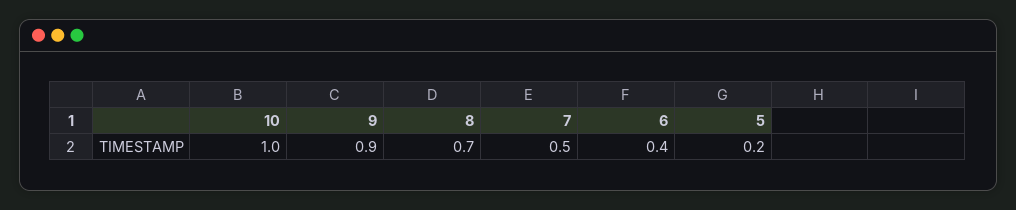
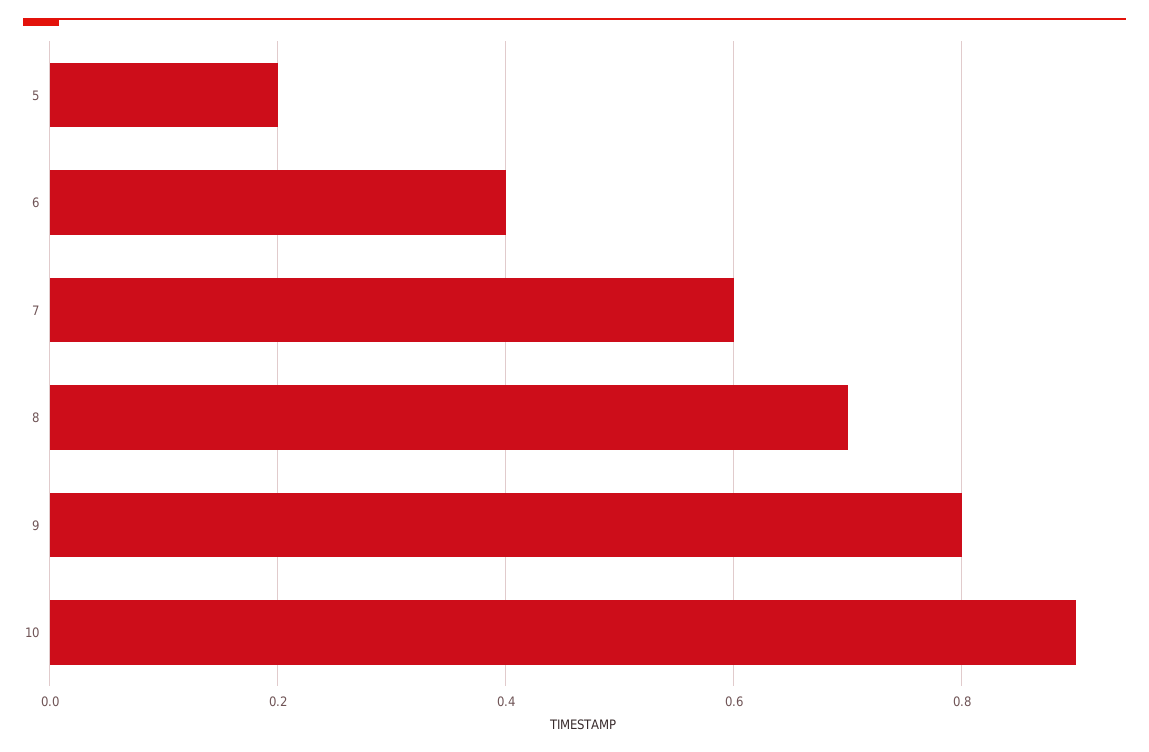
  {
-   "10": 1,
+   "10": 0.9,
-   "9": 0.9,
+   "9": 0.8,
    "8": 0.7,
-   "7": 0.5,
+   "7": 0.6,
    "6": 0.4,
    "5": 0.2
  }

